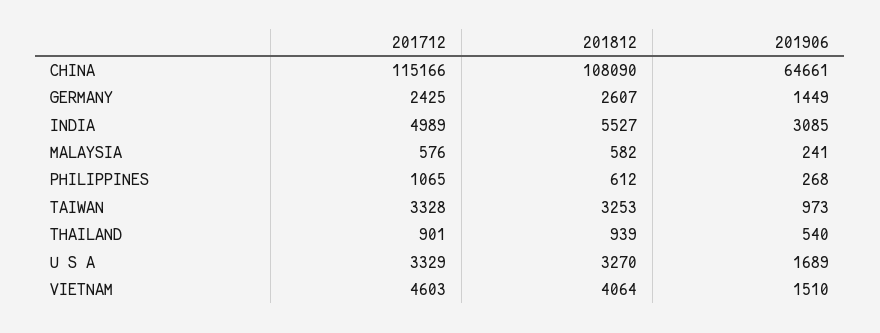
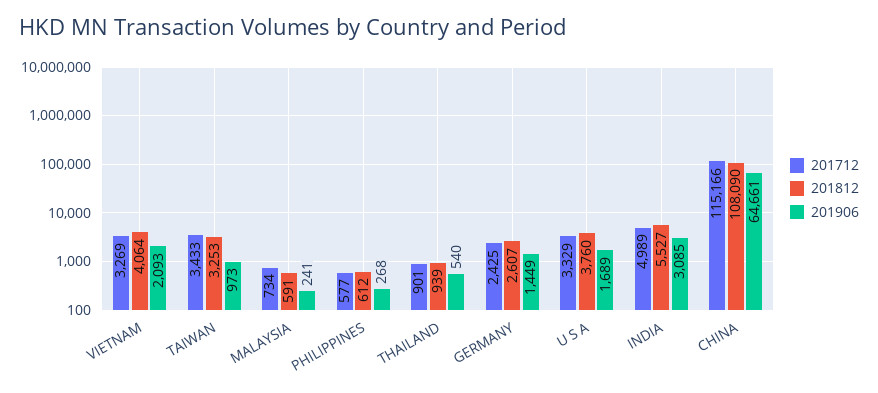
  {
    "201712": {
      "CHINA": 115166,
      "GERMANY": 2425,
      "INDIA": 4989,
-     "MALAYSIA": 576,
+     "MALAYSIA": 734,
-     "PHILIPPINES": 1065,
+     "PHILIPPINES": 577,
-     "TAIWAN": 3328,
+     "TAIWAN": 3433,
      "THAILAND": 901,
      "U S A": 3329,
-     "VIETNAM": 4603
+     "VIETNAM": 3269
    },
    "201812": {
      "CHINA": 108090,
      "GERMANY": 2607,
      "INDIA": 5527,
-     "MALAYSIA": 582,
+     "MALAYSIA": 591,
      "PHILIPPINES": 612,
      "TAIWAN": 3253,
      "THAILAND": 939,
-     "U S A": 3270,
+     "U S A": 3760,
      "VIETNAM": 4064
    },
    "201906": {
      "CHINA": 64661,
      "GERMANY": 1449,
      "INDIA": 3085,
      "MALAYSIA": 241,
      "PHILIPPINES": 268,
      "TAIWAN": 973,
      "THAILAND": 540,
      "U S A": 1689,
-     "VIETNAM": 1510
+     "VIETNAM": 2093
    }
  }

